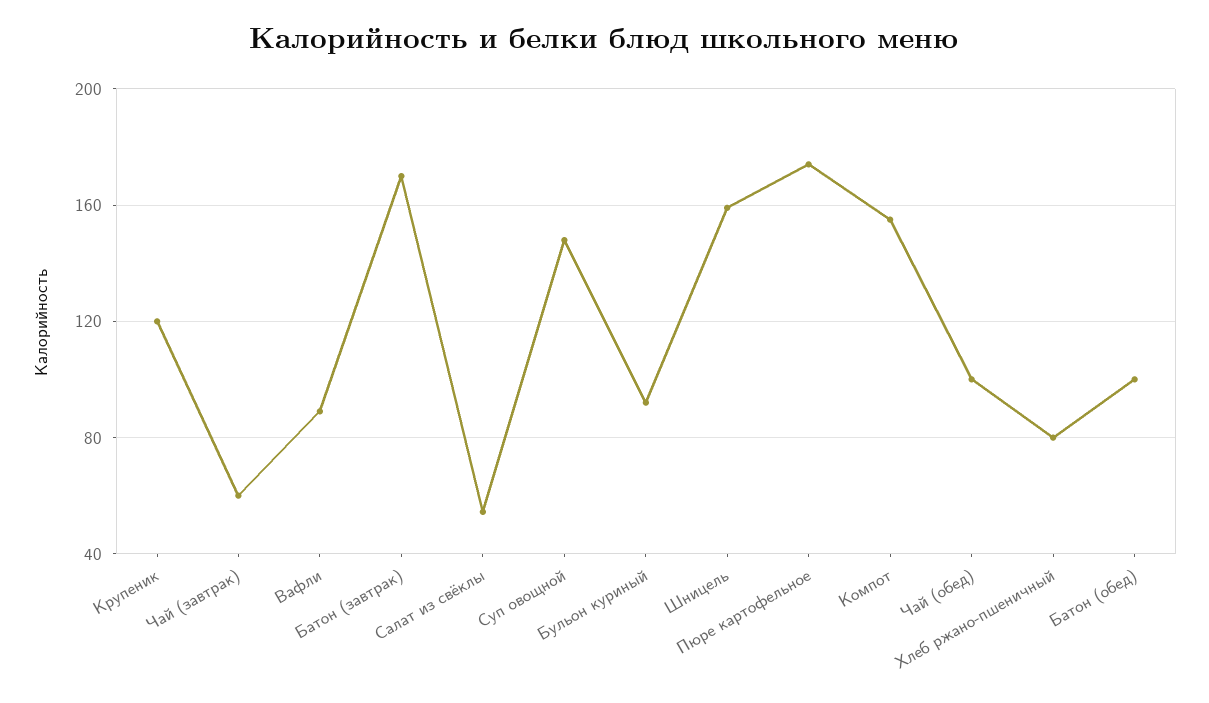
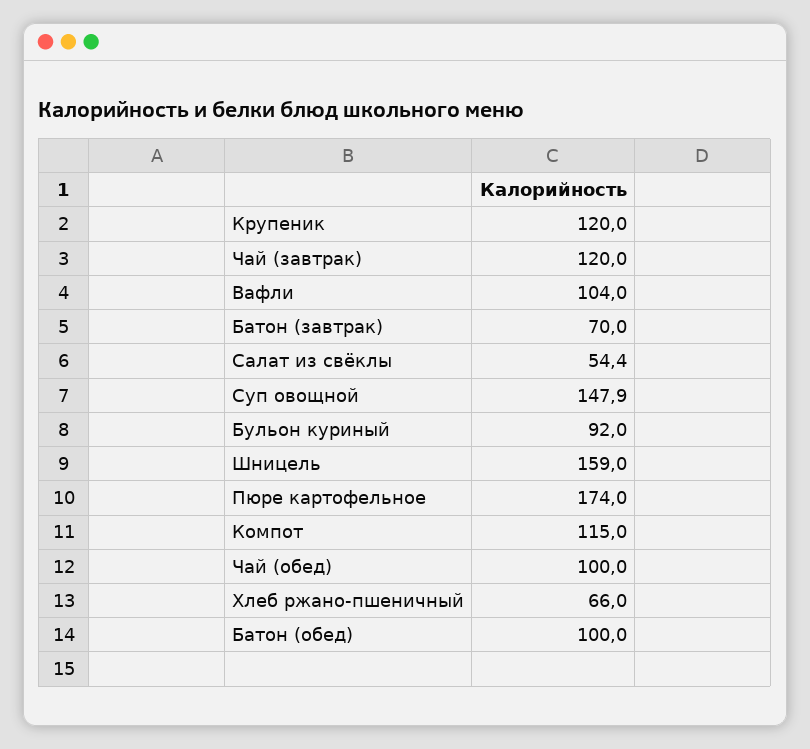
  {
    "Крупеник": 120,
-   "Чай (завтрак)": 60,
+   "Чай (завтрак)": 120,
-   "Вафли": 90,
+   "Вафли": 104,
-   "Батон (завтрак)": 170,
+   "Батон (завтрак)": 70,
    "Салат из свёклы": 54.4,
    "Суп овощной": 147.9,
    "Бульон куриный": 92,
    "Шницель": 159,
    "Пюре картофельное": 174,
-   "Компот": 155,
+   "Компот": 115,
    "Чай (обед)": 100,
-   "Хлеб ржано-пшеничный": 80,
+   "Хлеб ржано-пшеничный": 66,
    "Батон (обед)": 100
  }

